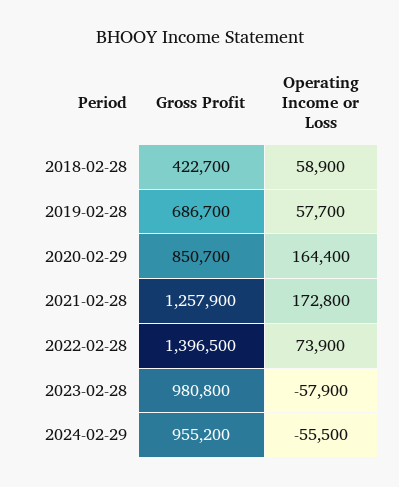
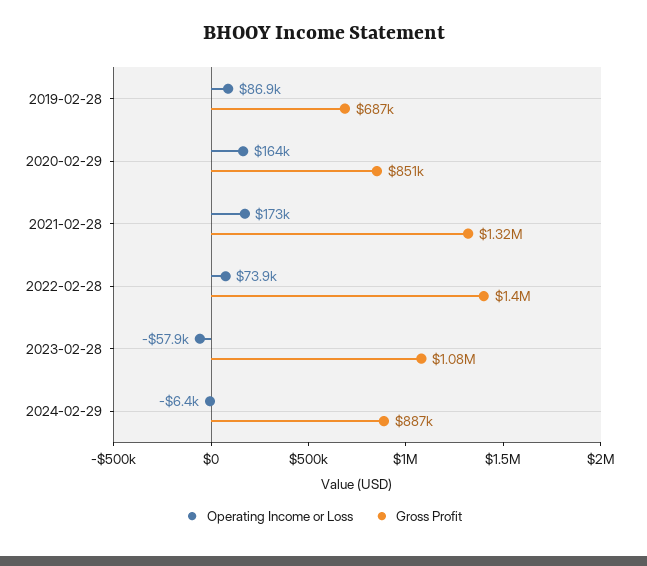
  {
    "Gross Profit": {
-     "2018-02-28": 422700,
      "2019-02-28": 686700,
      "2020-02-29": 850700,
-     "2021-02-28": 1257900,
+     "2021-02-28": 1320000,
      "2022-02-28": 1396500,
-     "2023-02-28": 980800,
+     "2023-02-28": 1080000,
-     "2024-02-29": 955200
+     "2024-02-29": 887000
    },
    "Operating Income or Loss": {
-     "2018-02-28": 58900,
-     "2019-02-28": 57700,
+     "2019-02-28": 86900,
      "2020-02-29": 164400,
      "2021-02-28": 172800,
      "2022-02-28": 73900,
      "2023-02-28": -57900,
-     "2024-02-29": -55500
+     "2024-02-29": -6400
    }
  }

